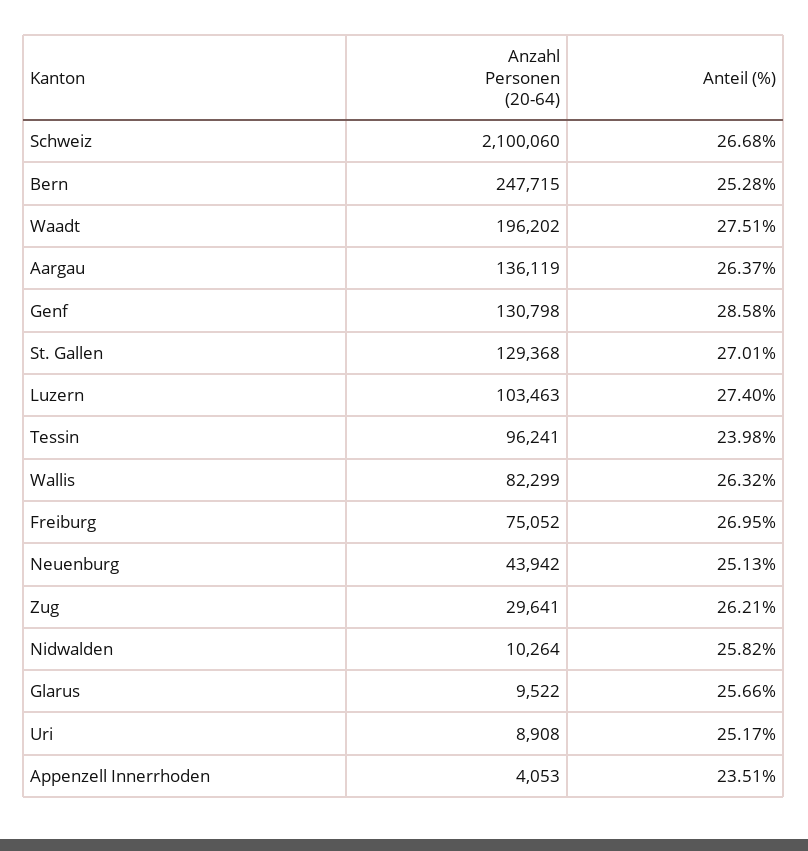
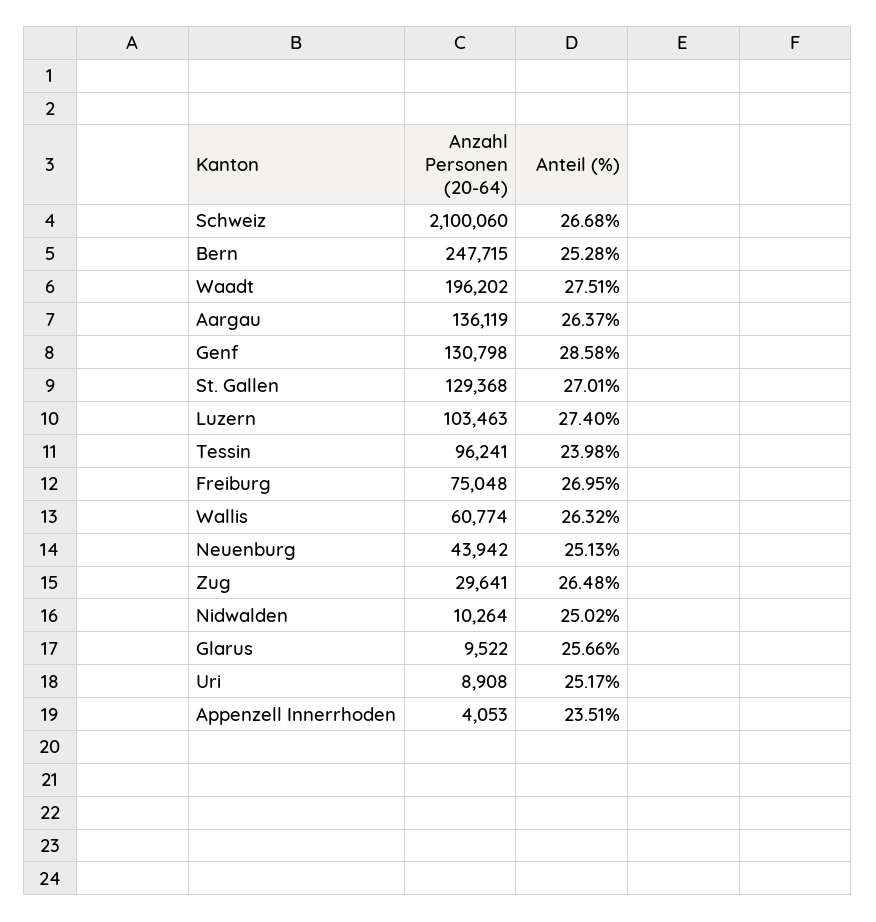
  {
    "Anzahl Personen (20-64)": {
      "Schweiz": 2100060,
      "Bern": 247715,
      "Waadt": 196202,
      "Aargau": 136119,
      "Genf": 130798,
      "St. Gallen": 129368,
      "Luzern": 103463,
      "Tessin": 96241,
-     "Wallis": 82299,
+     "Wallis": 60774,
-     "Freiburg": 75052,
+     "Freiburg": 75048,
      "Neuenburg": 43942,
      "Zug": 29641,
      "Nidwalden": 10264,
      "Glarus": 9522,
      "Uri": 8908,
      "Appenzell Innerrhoden": 4053
    },
    "Anteil (%)": {
      "Schweiz": 26.68,
      "Bern": 25.28,
      "Waadt": 27.51,
      "Aargau": 26.37,
      "Genf": 28.58,
      "St. Gallen": 27.01,
      "Luzern": 27.4,
      "Tessin": 23.98,
      "Wallis": 26.32,
      "Freiburg": 26.95,
      "Neuenburg": 25.13,
-     "Zug": 26.21,
+     "Zug": 26.48,
-     "Nidwalden": 25.82,
+     "Nidwalden": 25.02,
      "Glarus": 25.66,
      "Uri": 25.17,
      "Appenzell Innerrhoden": 23.51
    }
  }

